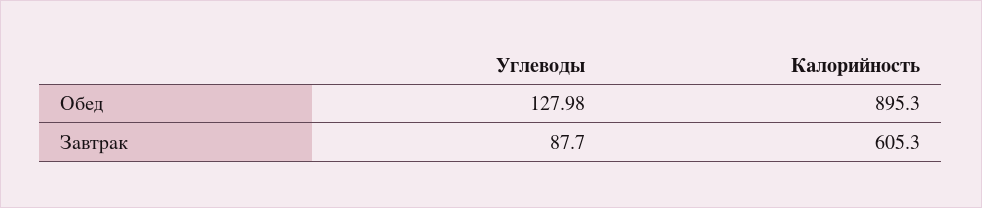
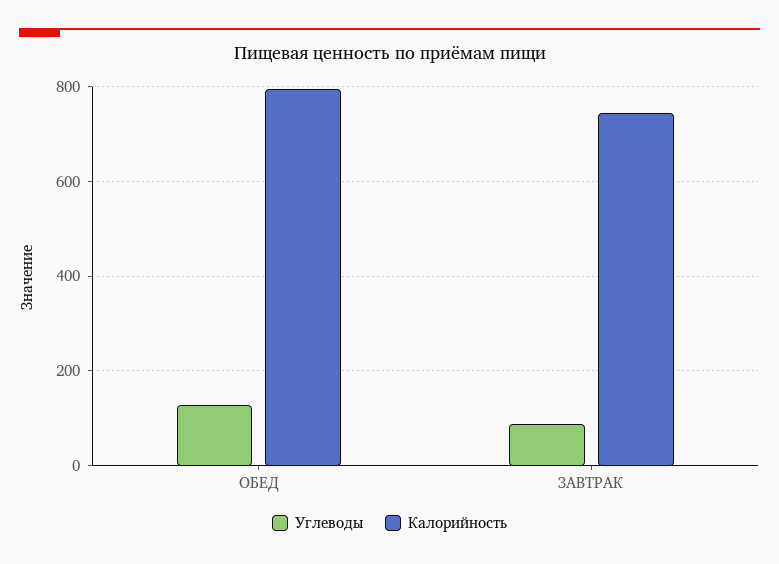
  {
    "Углеводы": {
      "Обед": 127.98,
      "Завтрак": 87.7
    },
    "Калорийность": {
-     "Обед": 895.3,
+     "Обед": 800,
-     "Завтрак": 605.3
+     "Завтрак": 740
    }
  }

